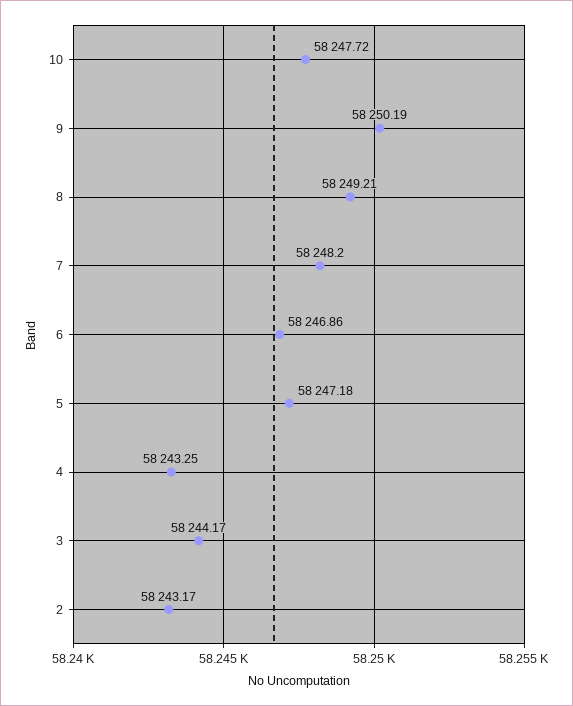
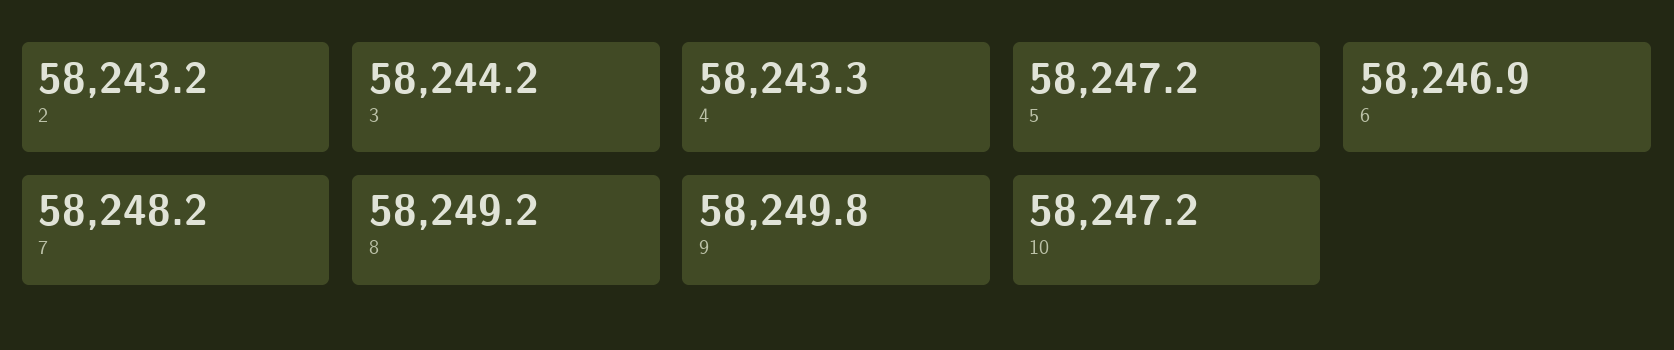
  {
-   "10": 58247.72,
+   "10": 58247.2,
-   "9": 58250.19,
+   "9": 58249.8,
    "8": 58249.21,
    "7": 58248.2,
    "6": 58246.86,
    "5": 58247.18,
    "4": 58243.25,
    "3": 58244.17,
    "2": 58243.17
  }

